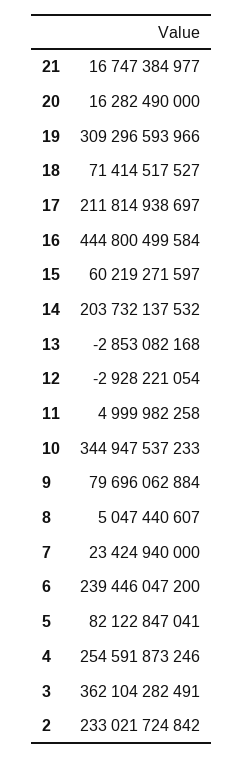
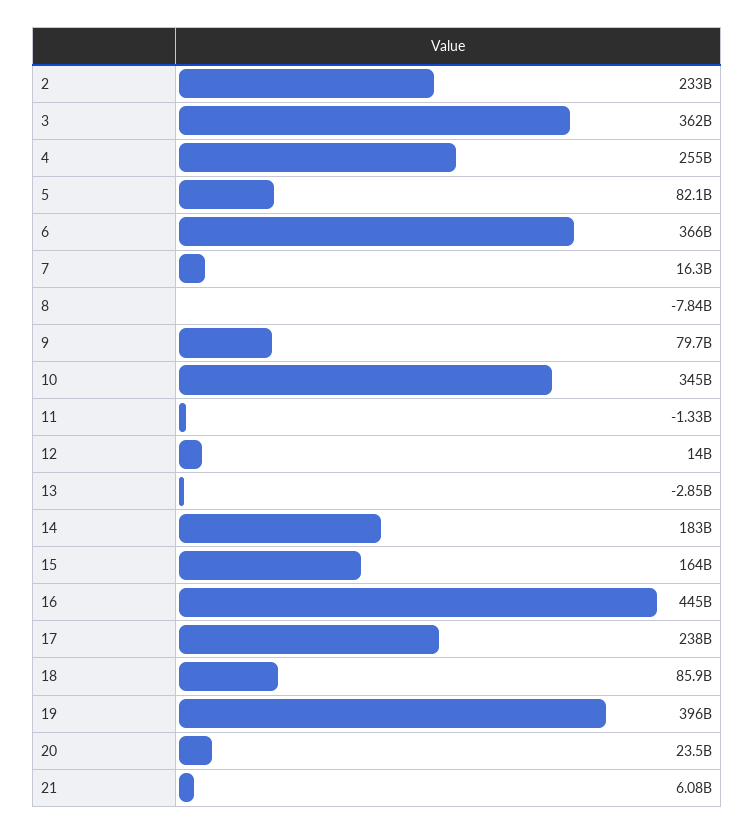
  {
-   "21": 16747384977,
+   "21": 6080000000,
-   "20": 16282490000,
+   "20": 23500000000,
-   "19": 309296593966,
+   "19": 396000000000,
-   "18": 71414517527,
+   "18": 85900000000,
-   "17": 211814938697,
+   "17": 238000000000,
    "16": 444800499584,
-   "15": 60219271597,
+   "15": 164000000000,
-   "14": 203732137532,
+   "14": 183000000000,
    "13": -2853082168,
-   "12": -2928221054,
+   "12": 14000000000,
-   "11": 4999982258,
+   "11": -1330000000,
    "10": 344947537233,
    "9": 79696062884,
-   "8": 5047440607,
+   "8": -7840000000,
-   "7": 23424940000,
+   "7": 16300000000,
-   "6": 239446047200,
+   "6": 366000000000,
    "5": 82122847041,
    "4": 254591873246,
    "3": 362104282491,
    "2": 233021724842
  }

